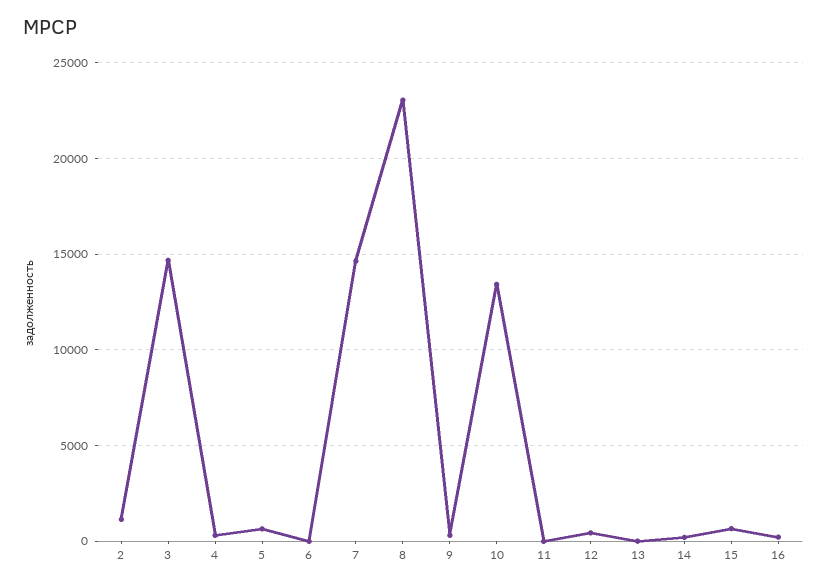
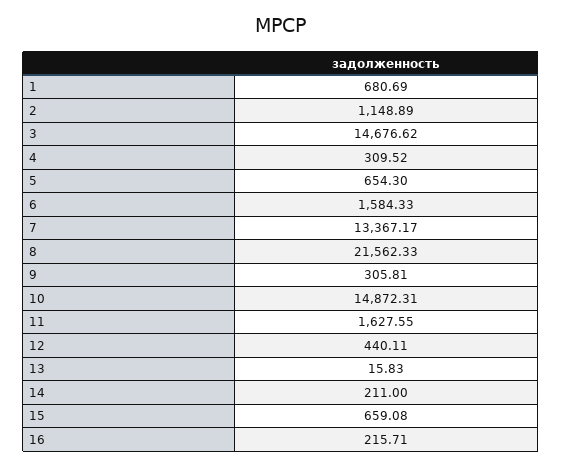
  {
    "2": 1148.89,
    "3": 14676.62,
    "4": 309.52,
    "5": 654.3,
-   "6": 0,
+   "6": 1584.33,
-   "7": 14500,
+   "7": 13367.17,
-   "8": 23000,
+   "8": 21562.33,
    "9": 305.81,
-   "10": 13500,
+   "10": 14872.31,
-   "11": 0,
+   "11": 1627.55,
    "12": 440.11,
    "13": 15.83,
    "14": 211,
    "15": 659.08,
-   "16": 215.71
+   "16": 215.71,
+   "1": 680.69
  }

